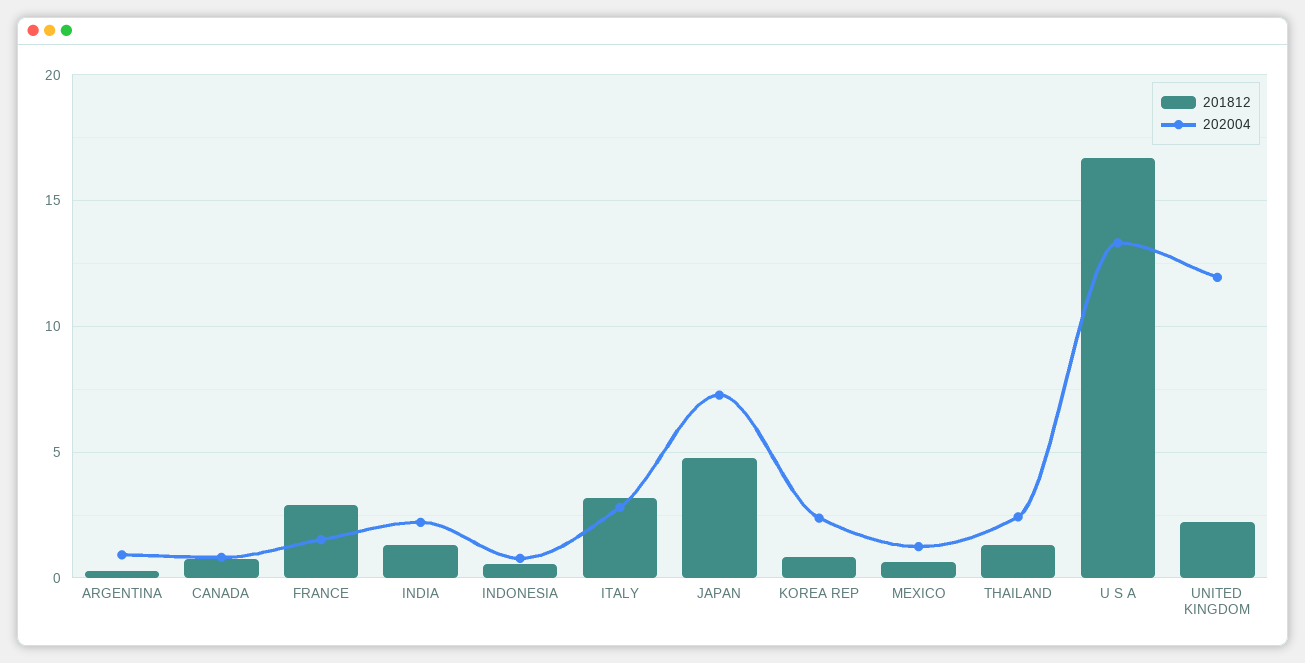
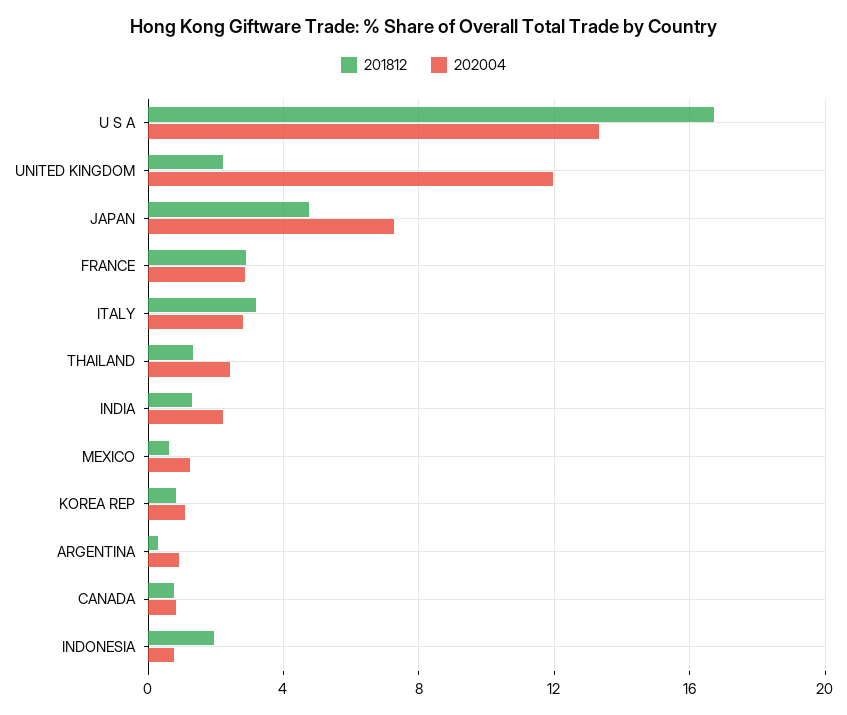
  {
    "201812": {
      "ARGENTINA": 0.5,
      "CANADA": 1,
      "FRANCE": 3,
      "INDIA": 1.5,
-     "INDONESIA": 0.5,
+     "INDONESIA": 2,
      "ITALY": 3,
      "JAPAN": 5,
      "KOREA REP": 1,
      "MEXICO": 0.5,
      "THAILAND": 1.5,
      "U S A": 16.5,
      "UNITED KINGDOM": 2
    },
    "202004": {
      "ARGENTINA": 1,
      "CANADA": 1,
-     "FRANCE": 1.5,
+     "FRANCE": 3,
      "INDIA": 2,
      "INDONESIA": 1,
      "ITALY": 3,
      "JAPAN": 7.5,
-     "KOREA REP": 2.5,
+     "KOREA REP": 1,
      "MEXICO": 1,
      "THAILAND": 2.5,
      "U S A": 13.5,
      "UNITED KINGDOM": 12
    }
  }

